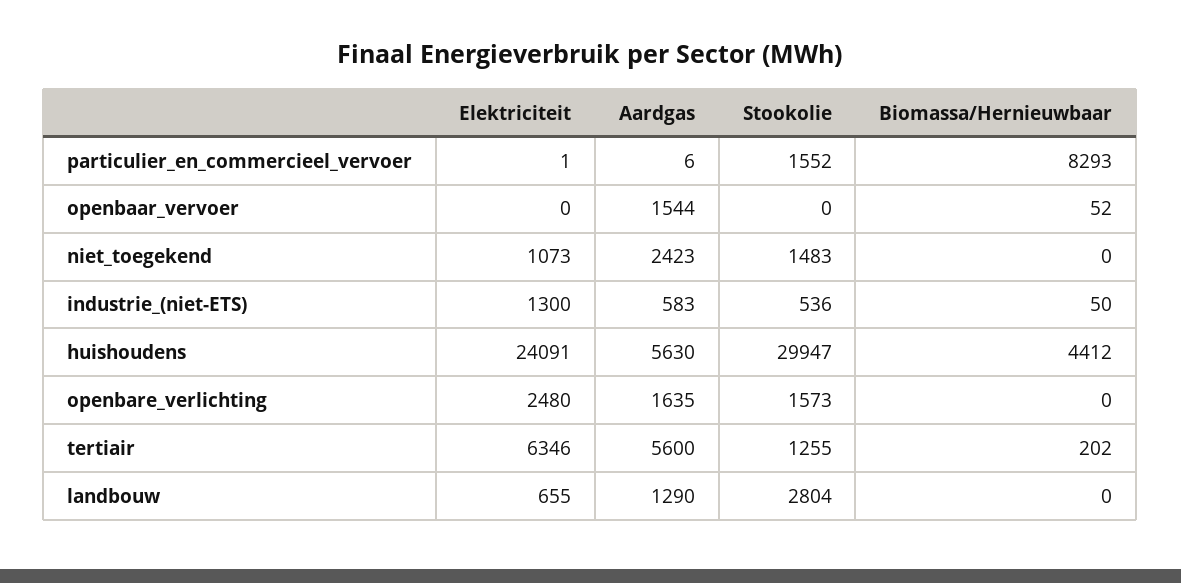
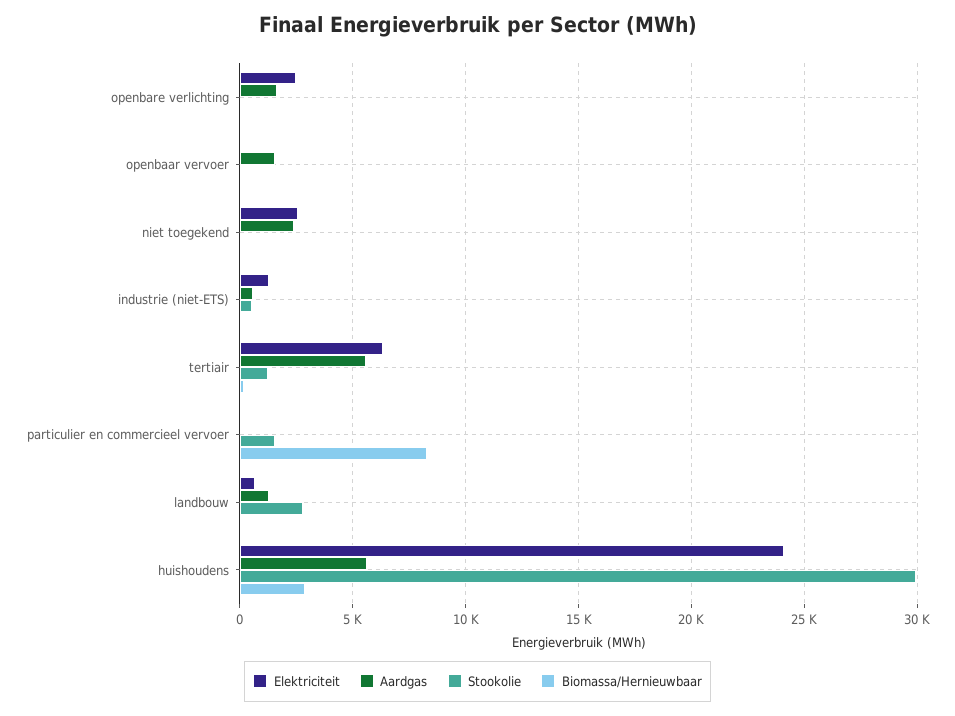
  {
    "Elektriciteit": {
      "particulier_en_commercieel_vervoer": 1,
      "openbaar_vervoer": 0,
-     "niet_toegekend": 1073,
+     "niet_toegekend": 2500,
      "industrie_(niet-ETS)": 1300,
      "huishoudens": 24091,
      "openbare_verlichting": 2480,
      "tertiair": 6346,
      "landbouw": 655
    },
    "Aardgas": {
      "particulier_en_commercieel_vervoer": 6,
      "openbaar_vervoer": 1544,
      "niet_toegekend": 2423,
      "industrie_(niet-ETS)": 583,
      "huishoudens": 5630,
      "openbare_verlichting": 1635,
      "tertiair": 5600,
      "landbouw": 1290
    },
    "Stookolie": {
      "particulier_en_commercieel_vervoer": 1552,
      "openbaar_vervoer": 0,
-     "niet_toegekend": 1483,
+     "niet_toegekend": 0,
      "industrie_(niet-ETS)": 536,
      "huishoudens": 29947,
-     "openbare_verlichting": 1573,
+     "openbare_verlichting": 0,
      "tertiair": 1255,
      "landbouw": 2804
    },
    "Biomassa/Hernieuwbaar": {
      "particulier_en_commercieel_vervoer": 8293,
      "openbaar_vervoer": 52,
      "niet_toegekend": 0,
      "industrie_(niet-ETS)": 50,
-     "huishoudens": 4412,
+     "huishoudens": 3000,
      "openbare_verlichting": 0,
      "tertiair": 202,
      "landbouw": 0
    }
  }

